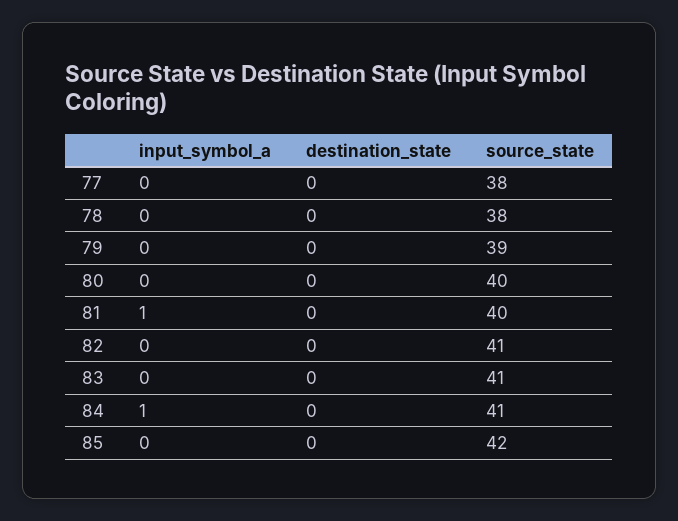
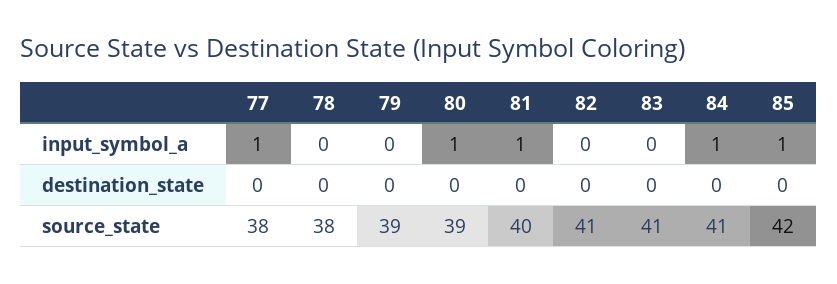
  {
    "input_symbol_a": {
-     "77": 0,
+     "77": 1,
      "78": 0,
      "79": 0,
-     "80": 0,
+     "80": 1,
      "81": 1,
      "82": 0,
      "83": 0,
      "84": 1,
-     "85": 0
+     "85": 1
    },
    "destination_state": {
      "77": 0,
      "78": 0,
      "79": 0,
      "80": 0,
      "81": 0,
      "82": 0,
      "83": 0,
      "84": 0,
      "85": 0
    },
    "source_state": {
      "77": 38,
      "78": 38,
      "79": 39,
-     "80": 40,
+     "80": 39,
      "81": 40,
      "82": 41,
      "83": 41,
      "84": 41,
      "85": 42
    }
  }

